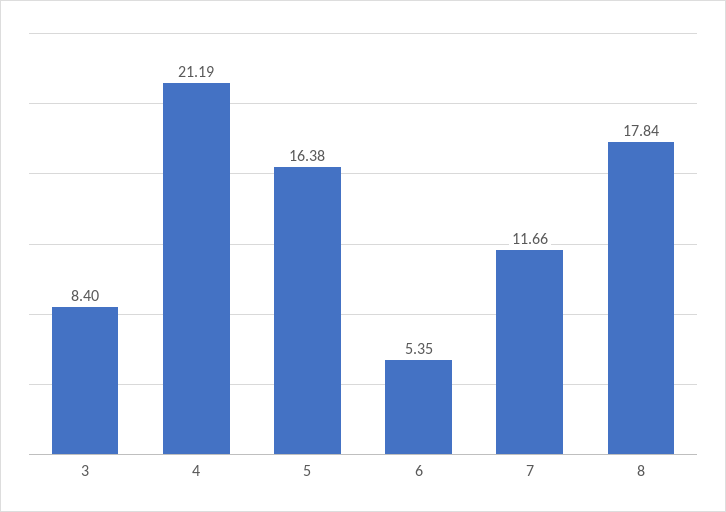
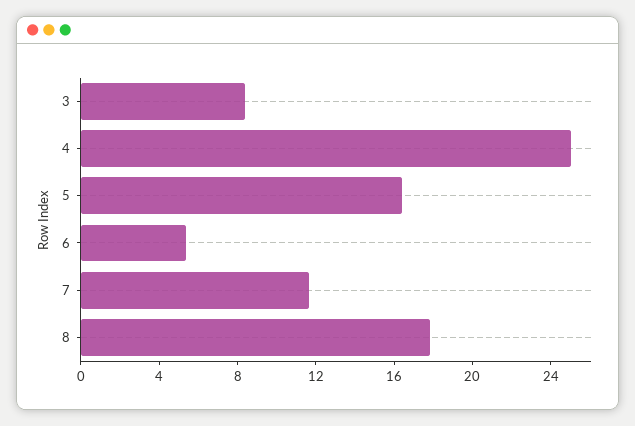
  {
    "3": 8.4,
-   "4": 21.19,
+   "4": 25,
    "5": 16.38,
    "6": 5.35,
    "7": 11.66,
    "8": 17.84
  }

